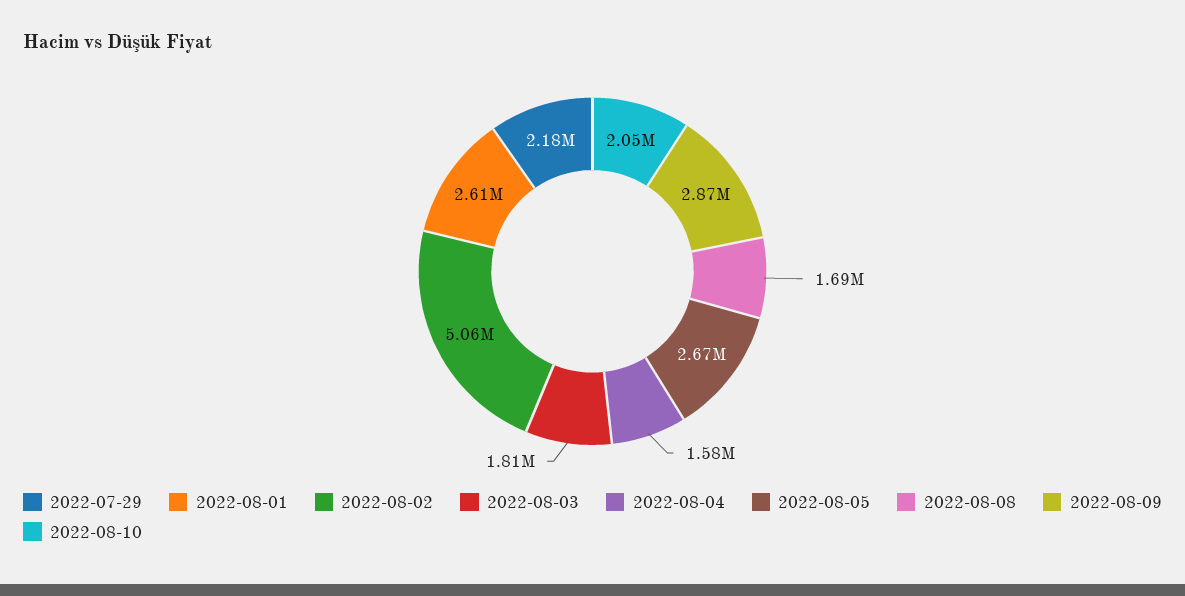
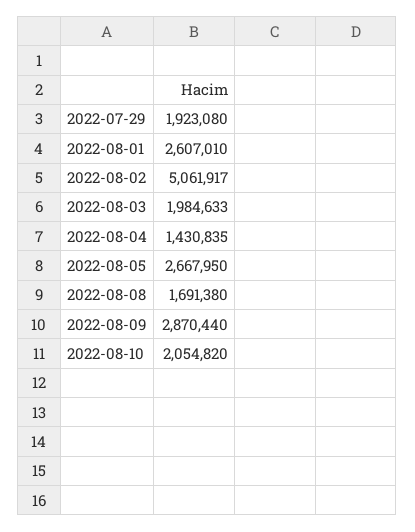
  {
-   "2022-07-29": 2180000,
+   "2022-07-29": 1923080,
    "2022-08-01": 2607010,
    "2022-08-02": 5061917,
-   "2022-08-03": 1810000,
+   "2022-08-03": 1984633,
-   "2022-08-04": 1580000,
+   "2022-08-04": 1430835,
    "2022-08-05": 2667950,
    "2022-08-08": 1691380,
    "2022-08-09": 2870440,
    "2022-08-10": 2054820
  }

